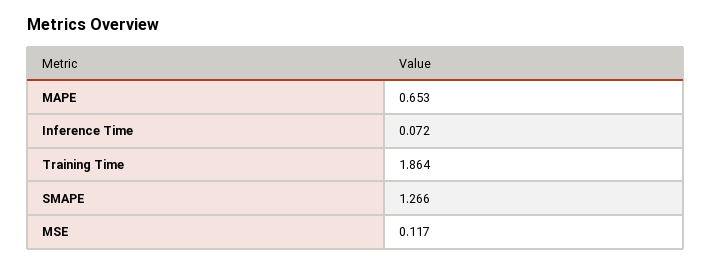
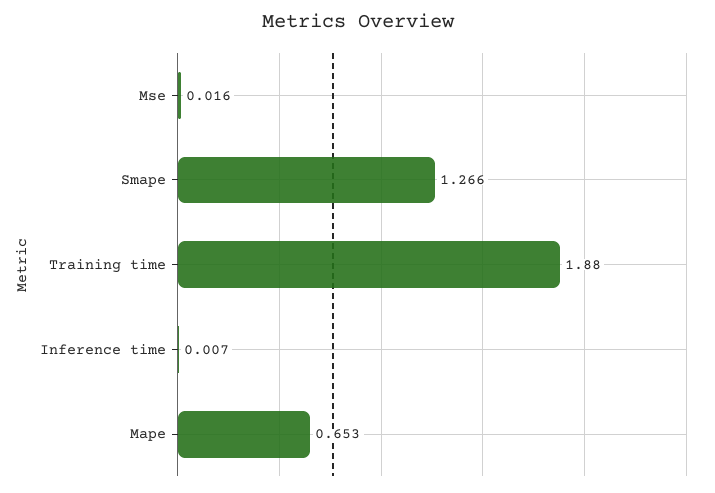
  {
    "MAPE": 0.653,
-   "Inference Time": 0.072,
+   "Inference Time": 0.007,
-   "Training Time": 1.864,
+   "Training Time": 1.88,
    "SMAPE": 1.266,
-   "MSE": 0.117
+   "MSE": 0.016
  }

